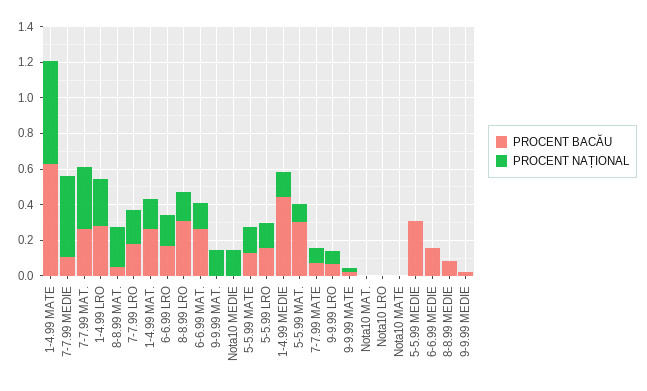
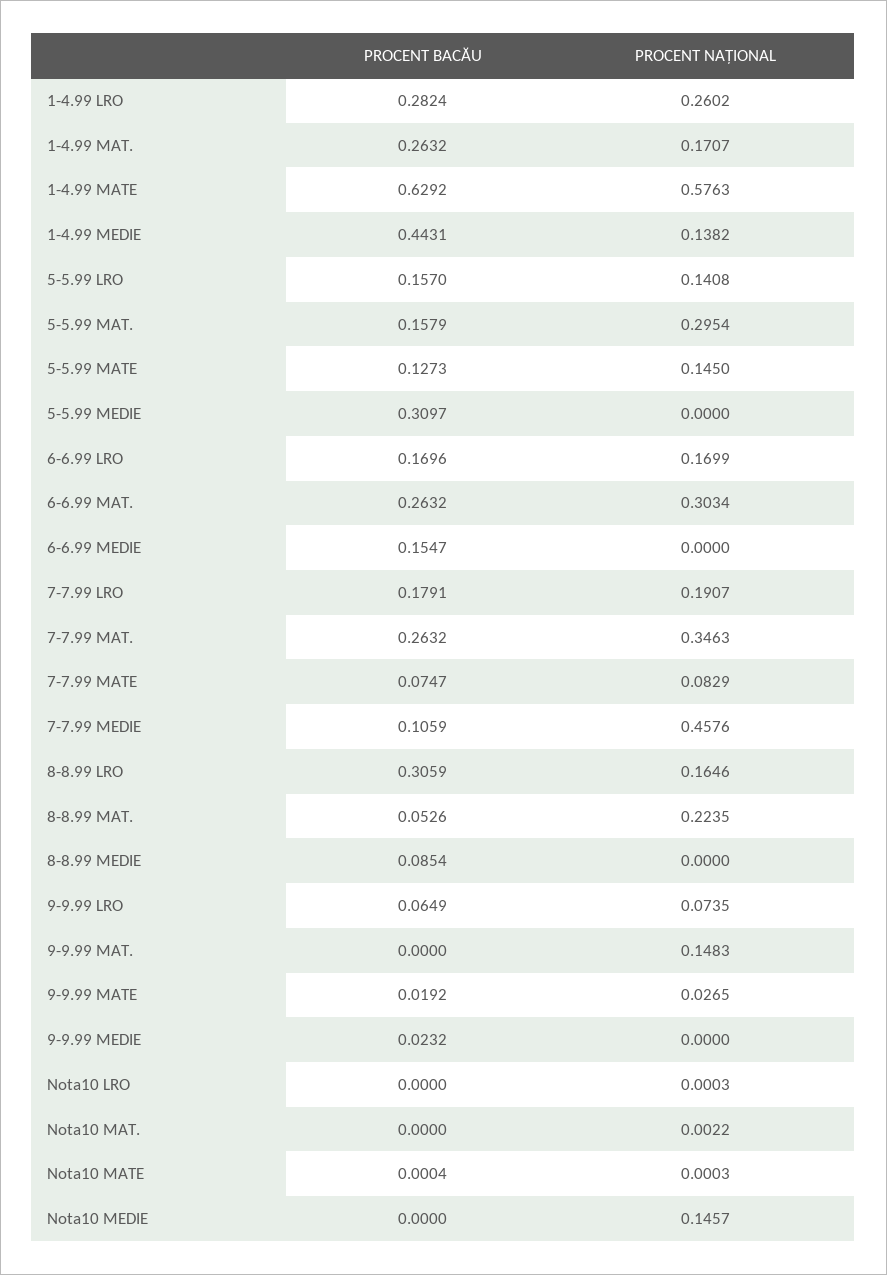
  {
    "PROCENT BACĂU": {
      "1-4.99 MATE": 0.6292,
      "7-7.99 MEDIE": 0.1059,
      "7-7.99 MAT.": 0.2632,
      "1-4.99 LRO": 0.2824,
      "8-8.99 MAT.": 0.0526,
      "7-7.99 LRO": 0.1791,
      "1-4.99 MAT.": 0.2632,
      "6-6.99 LRO": 0.1696,
      "8-8.99 LRO": 0.3059,
      "6-6.99 MAT.": 0.2632,
      "9-9.99 MAT.": 0,
      "Nota10 MEDIE": 0,
      "5-5.99 MATE": 0.1273,
      "5-5.99 LRO": 0.157,
      "1-4.99 MEDIE": 0.4431,
-     "5-5.99 MAT.": 0.3,
+     "5-5.99 MAT.": 0.1579,
      "7-7.99 MATE": 0.0747,
      "9-9.99 LRO": 0.0649,
      "9-9.99 MATE": 0.0192,
      "Nota10 MAT.": 0,
      "Nota10 LRO": 0,
      "Nota10 MATE": 0.0004,
      "5-5.99 MEDIE": 0.3097,
      "6-6.99 MEDIE": 0.1547,
      "8-8.99 MEDIE": 0.0854,
      "9-9.99 MEDIE": 0.0232
    },
    "PROCENT NAȚIONAL": {
      "1-4.99 MATE": 0.5763,
      "7-7.99 MEDIE": 0.4576,
      "7-7.99 MAT.": 0.3463,
      "1-4.99 LRO": 0.2602,
      "8-8.99 MAT.": 0.2235,
      "7-7.99 LRO": 0.1907,
      "1-4.99 MAT.": 0.1707,
      "6-6.99 LRO": 0.1699,
      "8-8.99 LRO": 0.1646,
-     "6-6.99 MAT.": 0.15,
+     "6-6.99 MAT.": 0.3034,
      "9-9.99 MAT.": 0.1483,
      "Nota10 MEDIE": 0.1457,
      "5-5.99 MATE": 0.145,
      "5-5.99 LRO": 0.1408,
      "1-4.99 MEDIE": 0.1382,
-     "5-5.99 MAT.": 0.1,
+     "5-5.99 MAT.": 0.2954,
      "7-7.99 MATE": 0.0829,
      "9-9.99 LRO": 0.0735,
      "9-9.99 MATE": 0.0265,
      "Nota10 MAT.": 0.0022,
      "Nota10 LRO": 0.0003,
      "Nota10 MATE": 0.0003,
      "5-5.99 MEDIE": 0,
      "6-6.99 MEDIE": 0,
      "8-8.99 MEDIE": 0,
      "9-9.99 MEDIE": 0
    }
  }

